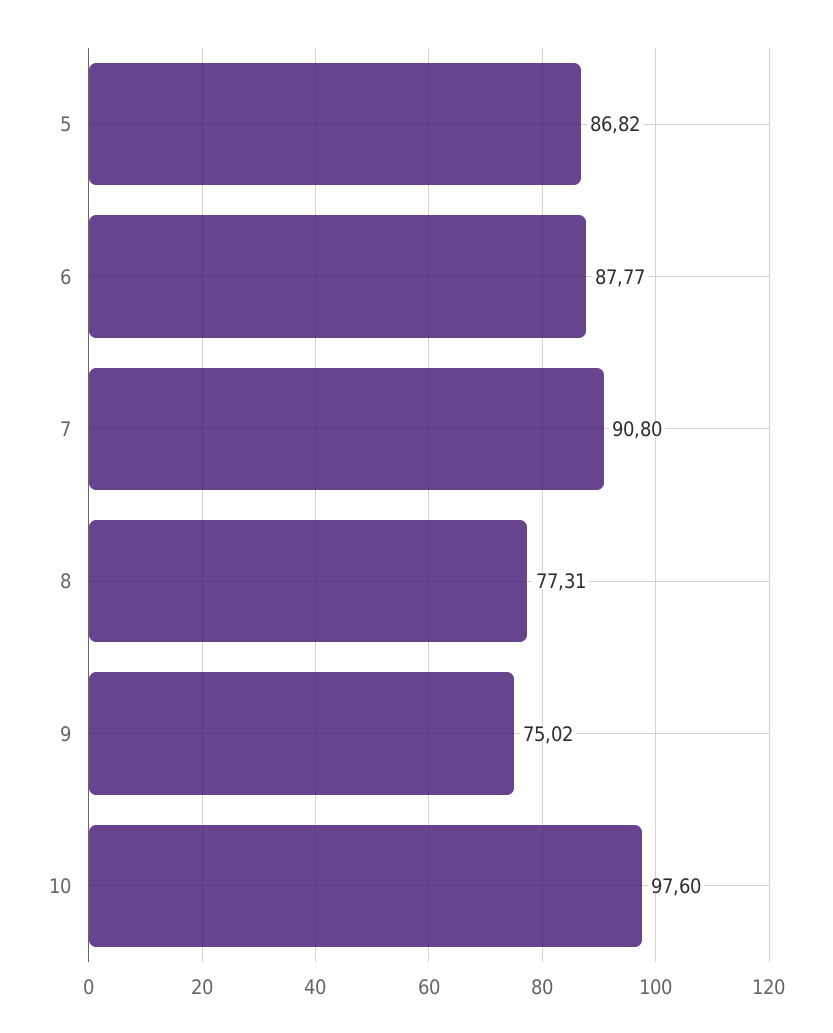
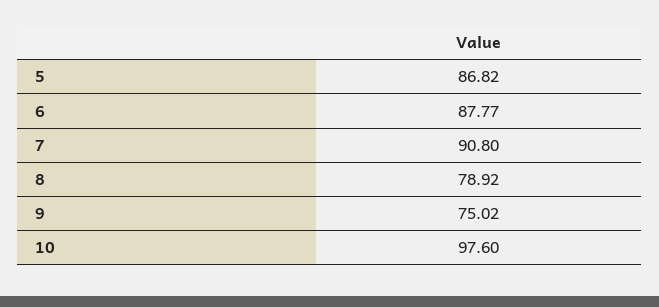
  {
    "5": 86.82,
    "6": 87.77,
    "7": 90.8,
-   "8": 77.31,
+   "8": 78.92,
    "9": 75.02,
    "10": 97.6
  }

